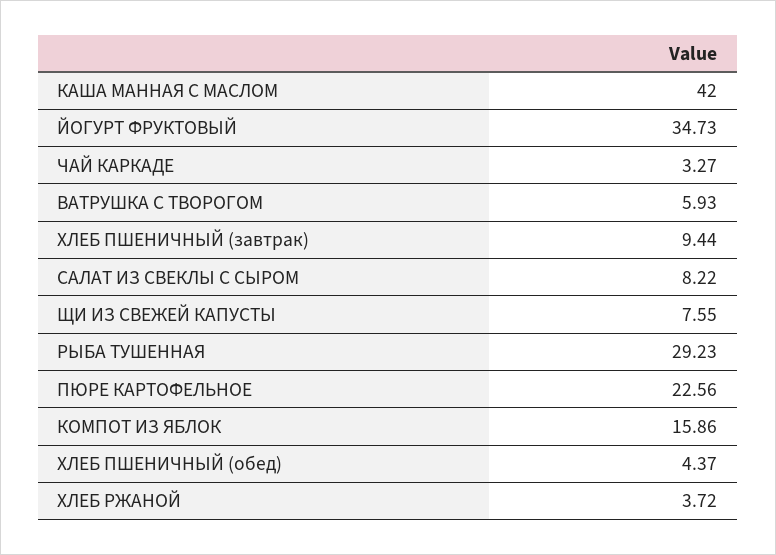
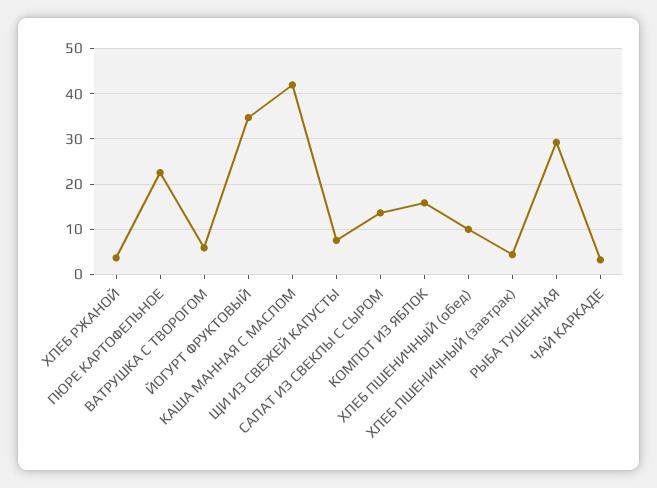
  {
    "КАША МАННАЯ С МАСЛОМ": 42,
    "ЙОГУРТ ФРУКТОВЫЙ": 34.73,
    "ЧАЙ КАРКАДЕ": 3.27,
    "ВАТРУШКА С ТВОРОГОМ": 5.93,
-   "ХЛЕБ ПШЕНИЧНЫЙ (завтрак)": 9.44,
+   "ХЛЕБ ПШЕНИЧНЫЙ (завтрак)": 4,
-   "САЛАТ ИЗ СВЕКЛЫ С СЫРОМ": 8.22,
+   "САЛАТ ИЗ СВЕКЛЫ С СЫРОМ": 14,
    "ЩИ ИЗ СВЕЖЕЙ КАПУСТЫ": 7.55,
    "РЫБА ТУШЕННАЯ": 29.23,
    "ПЮРЕ КАРТОФЕЛЬНОЕ": 22.56,
    "КОМПОТ ИЗ ЯБЛОК": 15.86,
-   "ХЛЕБ ПШЕНИЧНЫЙ (обед)": 4.37,
+   "ХЛЕБ ПШЕНИЧНЫЙ (обед)": 10,
    "ХЛЕБ РЖАНОЙ": 3.72
  }

